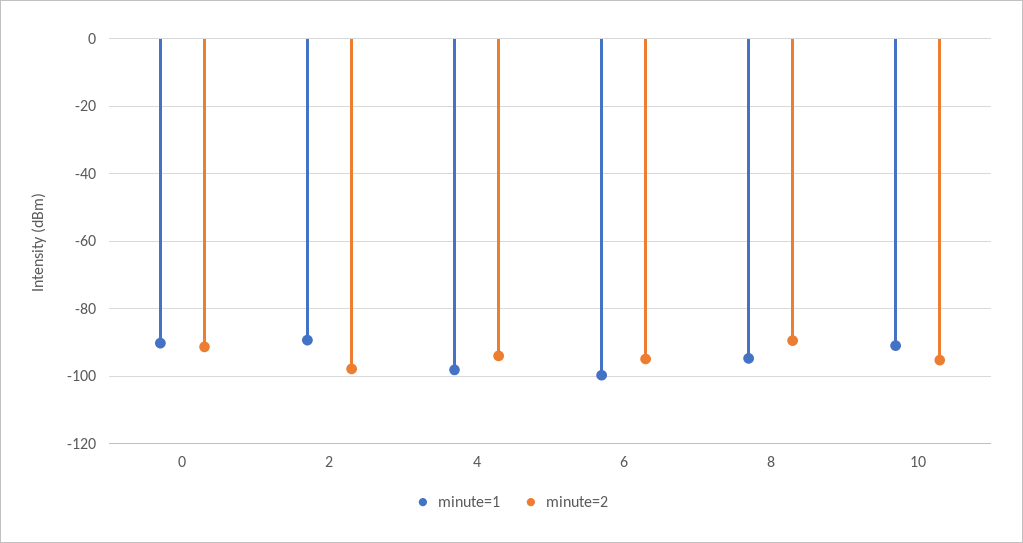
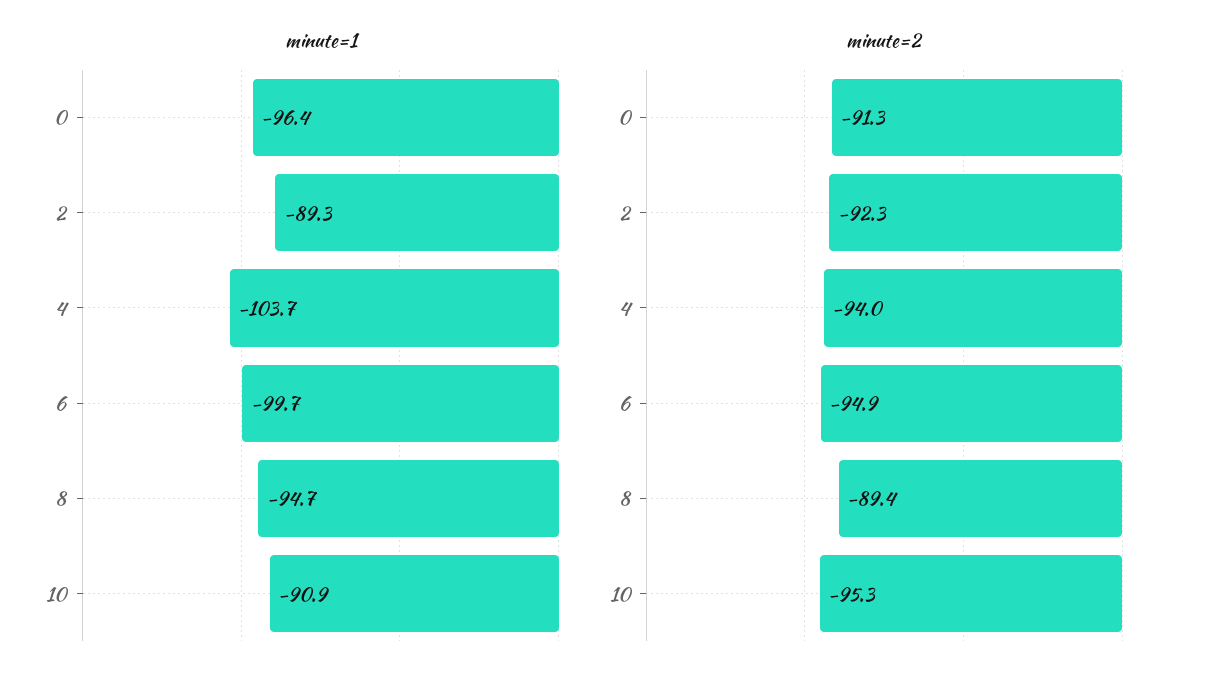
  {
    "minute=1": {
-     "0": -90,
+     "0": -96.4,
      "2": -89.3,
-     "4": -98,
+     "4": -103.7,
      "6": -99.7,
      "8": -94.7,
      "10": -90.9
    },
    "minute=2": {
      "0": -91.3,
-     "2": -98,
+     "2": -92.3,
      "4": -94,
      "6": -94.9,
      "8": -89.4,
      "10": -95.3
    }
  }

